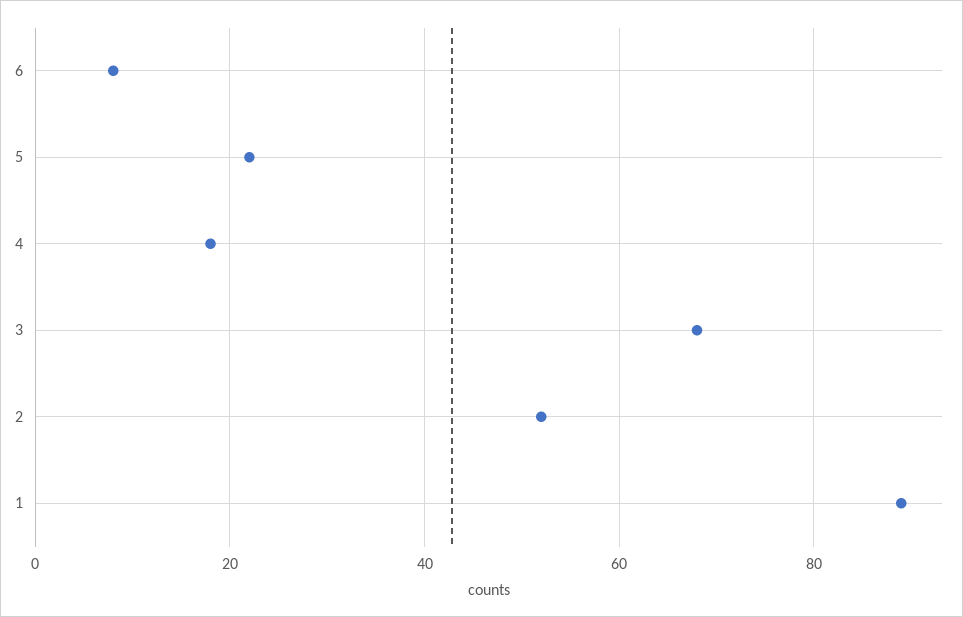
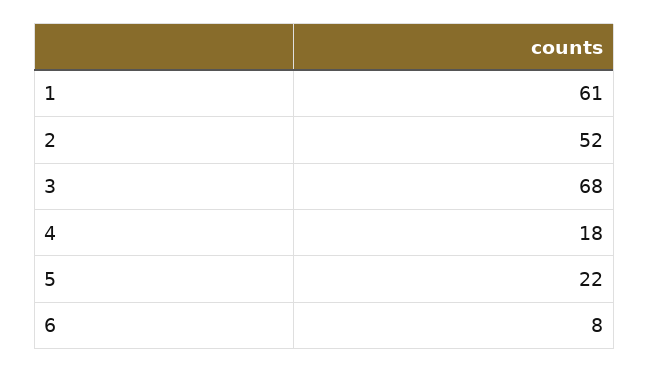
  {
    "6": 8,
    "5": 22,
    "4": 18,
    "3": 68,
    "2": 52,
-   "1": 90
+   "1": 61
  }

